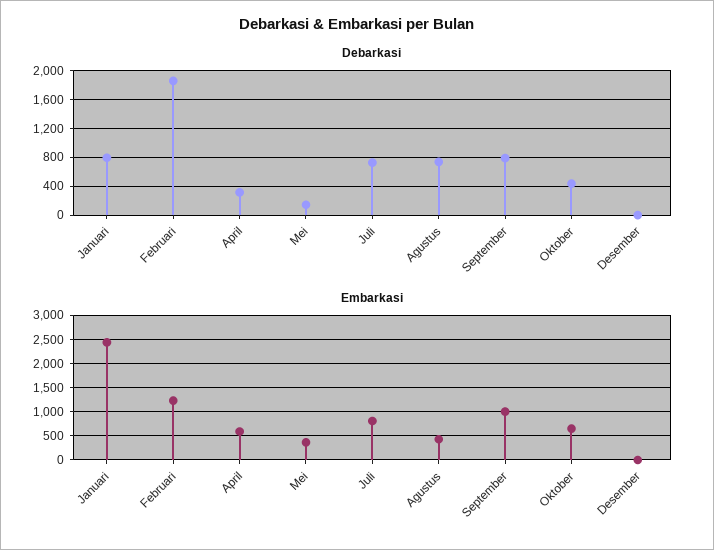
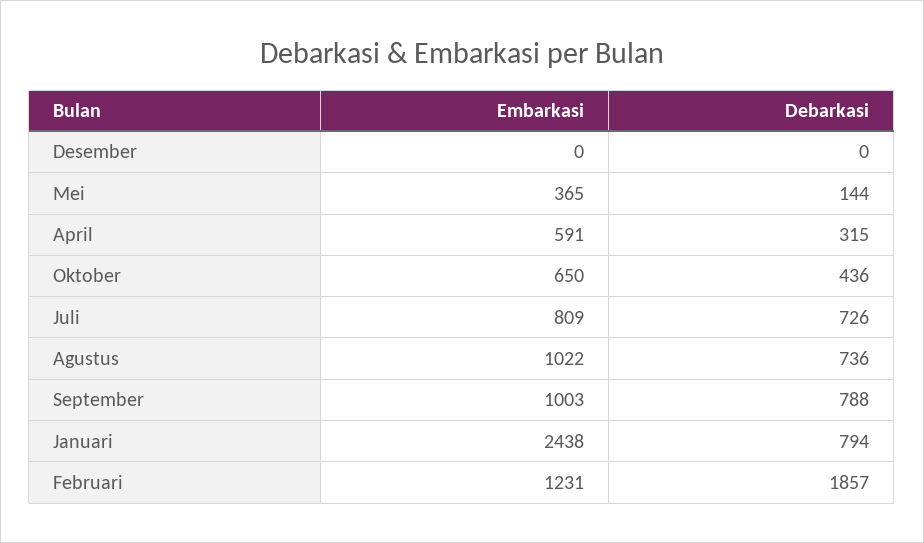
  {
    "Debarkasi": {
      "Januari": 794,
      "Februari": 1857,
      "April": 315,
      "Mei": 144,
      "Juli": 726,
      "Agustus": 736,
      "September": 788,
      "Oktober": 436,
      "Desember": 0
    },
    "Embarkasi": {
      "Januari": 2438,
      "Februari": 1231,
      "April": 591,
      "Mei": 365,
      "Juli": 809,
-     "Agustus": 500,
+     "Agustus": 1022,
      "September": 1003,
      "Oktober": 650,
      "Desember": 0
    }
  }

